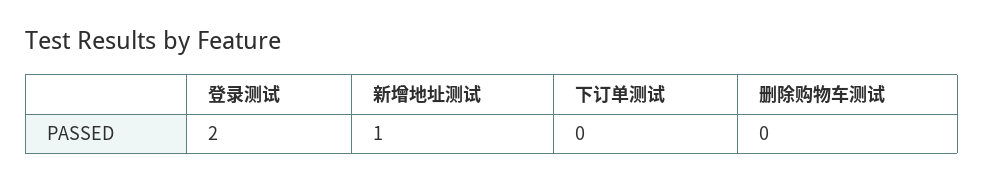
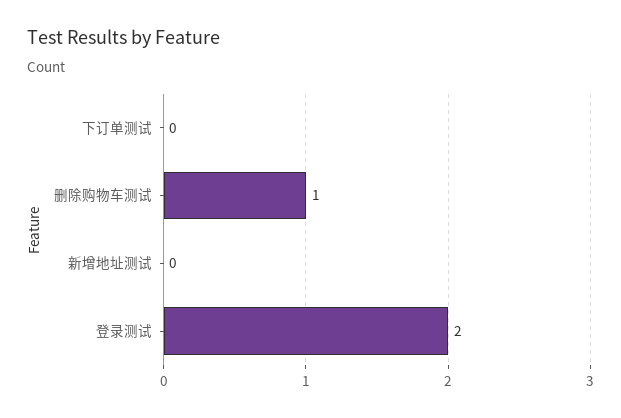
  {
    "登录测试": 2,
-   "新增地址测试": 1,
+   "新增地址测试": 0,
    "下订单测试": 0,
-   "删除购物车测试": 0
+   "删除购物车测试": 1
  }

